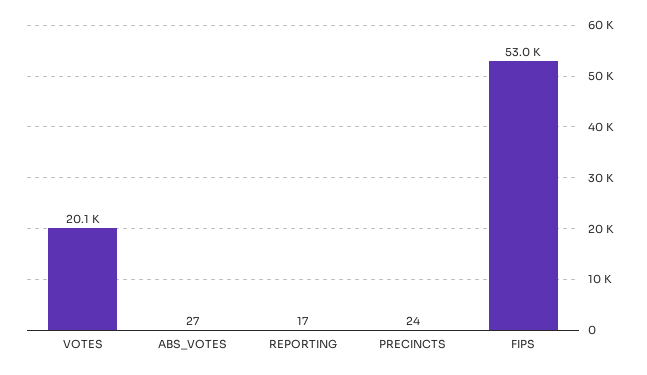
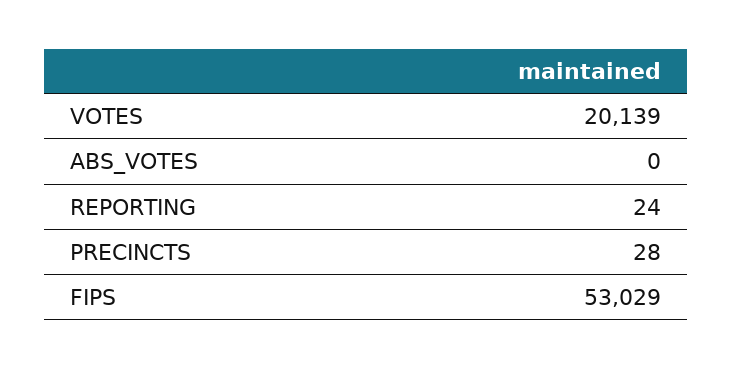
  {
    "VOTES": 20139,
-   "ABS_VOTES": 27,
+   "ABS_VOTES": 0,
-   "REPORTING": 17,
+   "REPORTING": 24,
-   "PRECINCTS": 24,
+   "PRECINCTS": 28,
    "FIPS": 53029
  }

